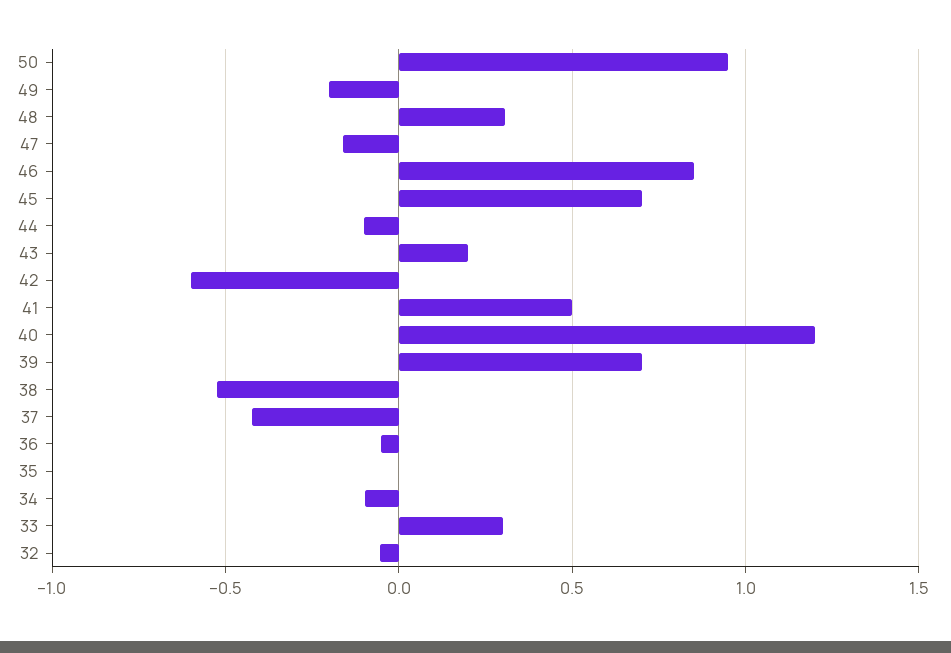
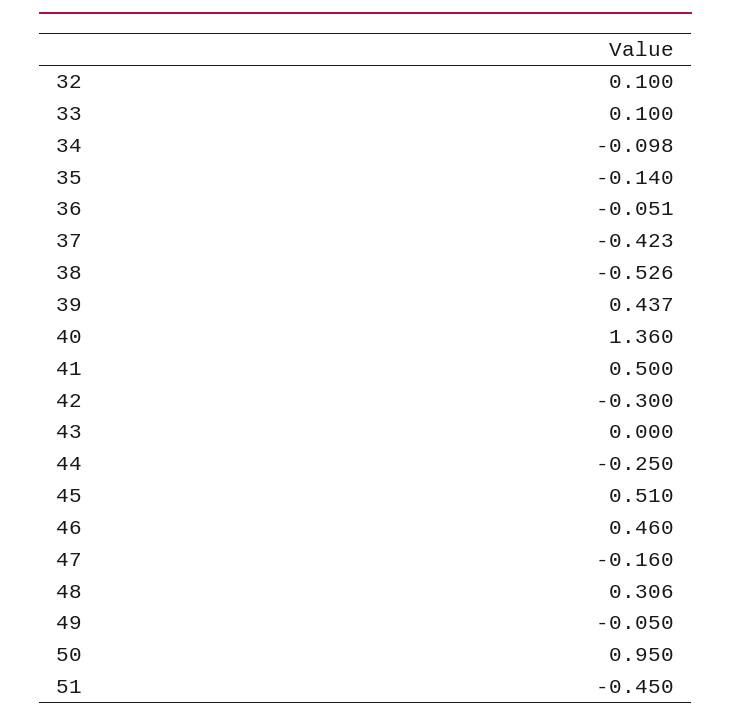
  {
    "50": 0.95,
-   "49": -0.2,
+   "49": -0.05,
    "48": 0.306,
    "47": -0.16,
-   "46": 0.85,
+   "46": 0.46,
-   "45": 0.7,
+   "45": 0.51,
-   "44": -0.1,
+   "44": -0.25,
-   "43": 0.2,
+   "43": 0,
-   "42": -0.6,
+   "42": -0.3,
    "41": 0.5,
-   "40": 1.2,
+   "40": 1.36,
-   "39": 0.7,
+   "39": 0.437,
    "38": -0.526,
    "37": -0.423,
    "36": -0.051,
-   "35": 0,
+   "35": -0.14,
    "34": -0.098,
-   "33": 0.3,
+   "33": 0.1,
-   "32": -0.05
+   "32": 0.1,
+   "51": -0.45
  }

